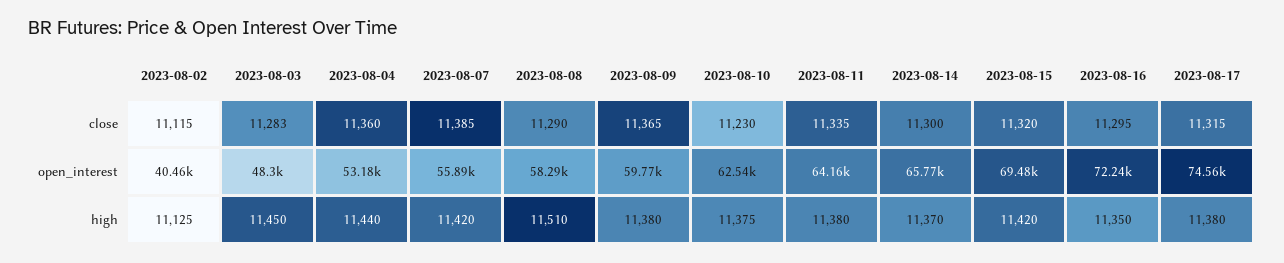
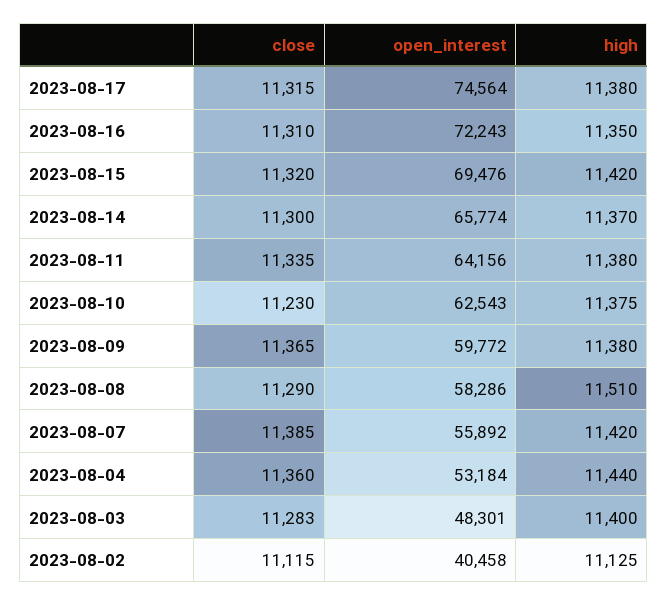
  {
    "2023-08-02": {
      "close": 11115,
      "open_interest": 40458,
      "high": 11125
    },
    "2023-08-03": {
      "close": 11283,
      "open_interest": 48301,
-     "high": 11450
+     "high": 11400
    },
    "2023-08-04": {
      "close": 11360,
      "open_interest": 53184,
      "high": 11440
    },
    "2023-08-07": {
      "close": 11385,
      "open_interest": 55892,
      "high": 11420
    },
    "2023-08-08": {
      "close": 11290,
      "open_interest": 58286,
      "high": 11510
    },
    "2023-08-09": {
      "close": 11365,
      "open_interest": 59772,
      "high": 11380
    },
    "2023-08-10": {
      "close": 11230,
      "open_interest": 62543,
      "high": 11375
    },
    "2023-08-11": {
      "close": 11335,
      "open_interest": 64156,
      "high": 11380
    },
    "2023-08-14": {
      "close": 11300,
      "open_interest": 65774,
      "high": 11370
    },
    "2023-08-15": {
      "close": 11320,
      "open_interest": 69476,
      "high": 11420
    },
    "2023-08-16": {
-     "close": 11295,
+     "close": 11310,
      "open_interest": 72243,
      "high": 11350
    },
    "2023-08-17": {
      "close": 11315,
      "open_interest": 74564,
      "high": 11380
    }
  }

